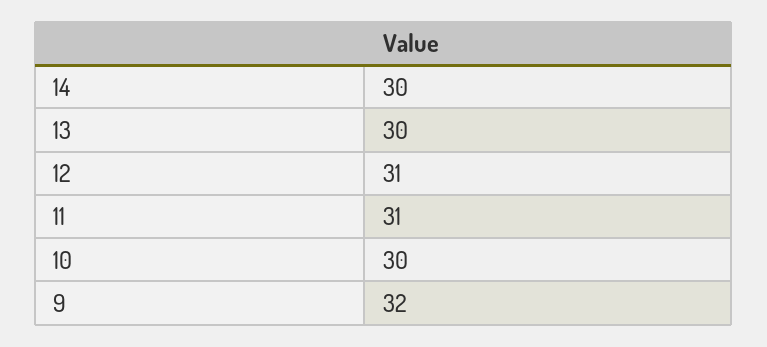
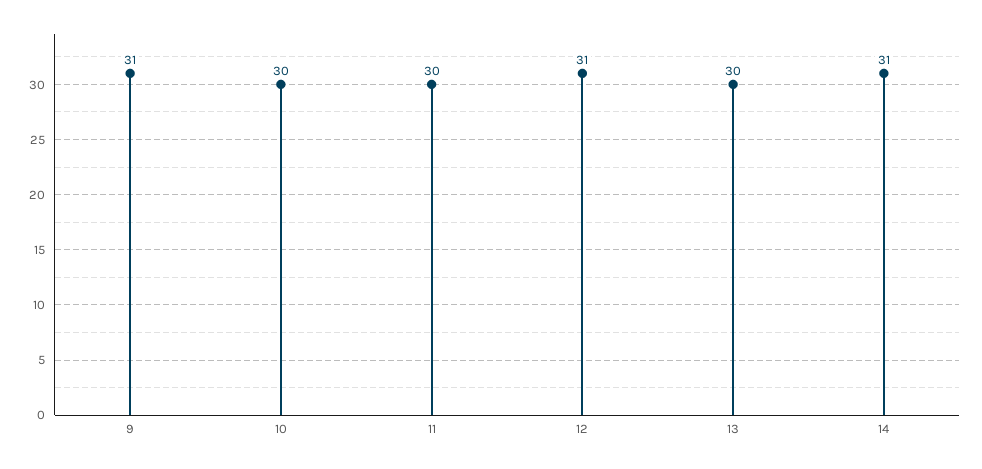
  {
-   "14": 30,
+   "14": 31,
    "13": 30,
    "12": 31,
-   "11": 31,
+   "11": 30,
    "10": 30,
-   "9": 32
+   "9": 31
  }

